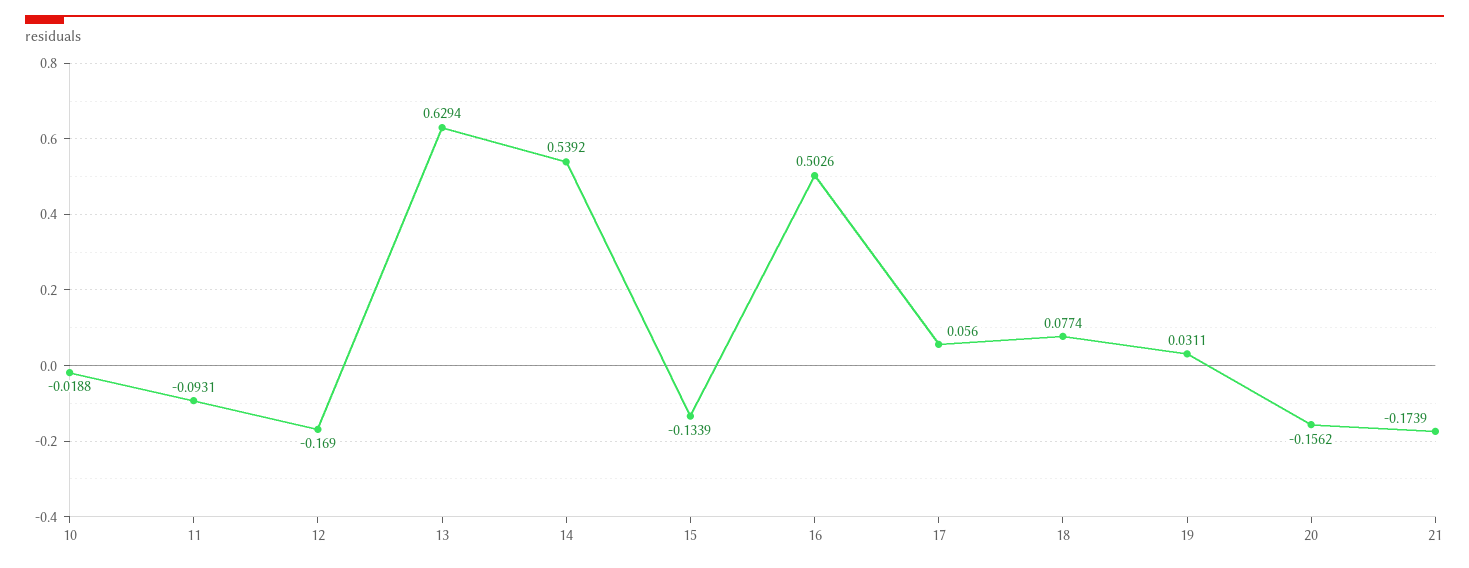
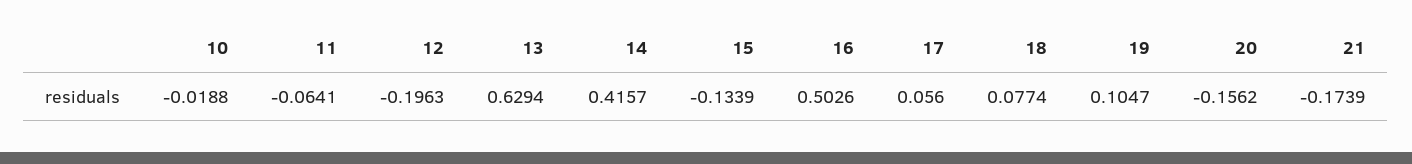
  {
    "10": -0.0188,
-   "11": -0.0931,
+   "11": -0.0641,
-   "12": -0.169,
+   "12": -0.1963,
    "13": 0.6294,
-   "14": 0.5392,
+   "14": 0.4157,
    "15": -0.1339,
    "16": 0.5026,
    "17": 0.056,
    "18": 0.0774,
-   "19": 0.0311,
+   "19": 0.1047,
    "20": -0.1562,
    "21": -0.1739
  }

